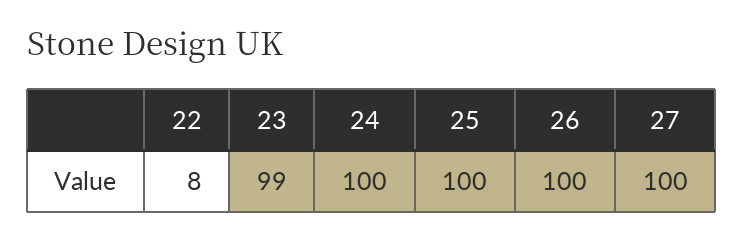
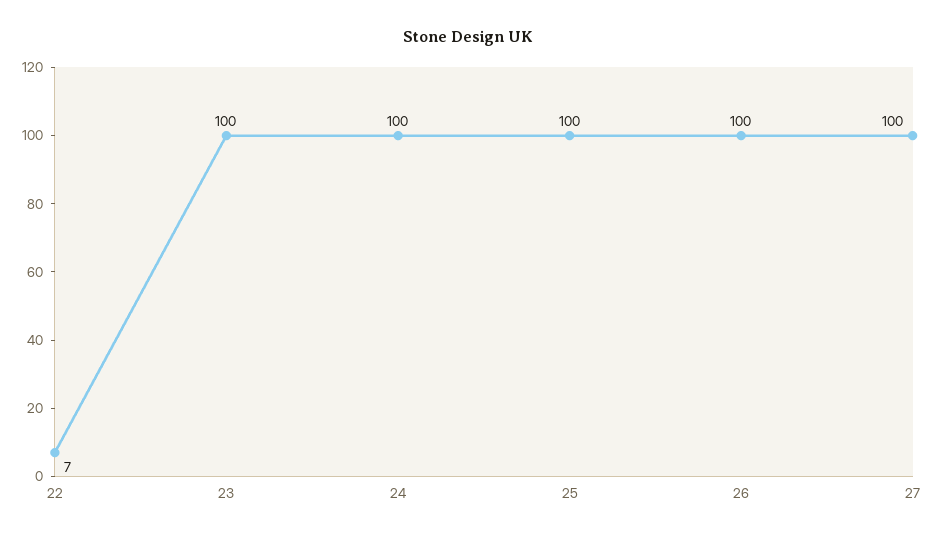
  {
-   "22": 8,
+   "22": 7,
-   "23": 99,
+   "23": 100,
    "24": 100,
    "25": 100,
    "26": 100,
    "27": 100
  }

